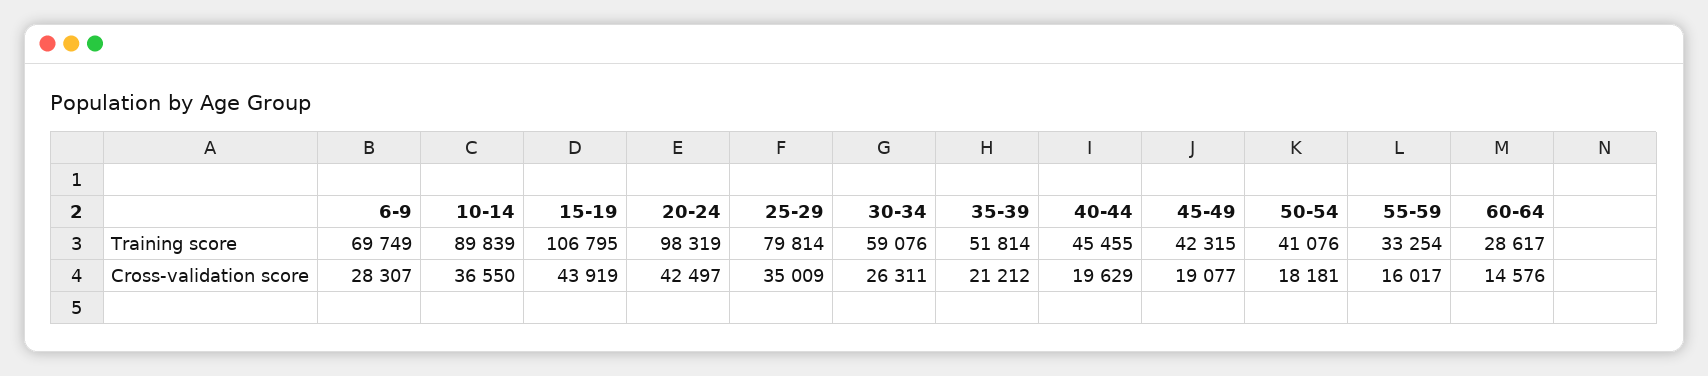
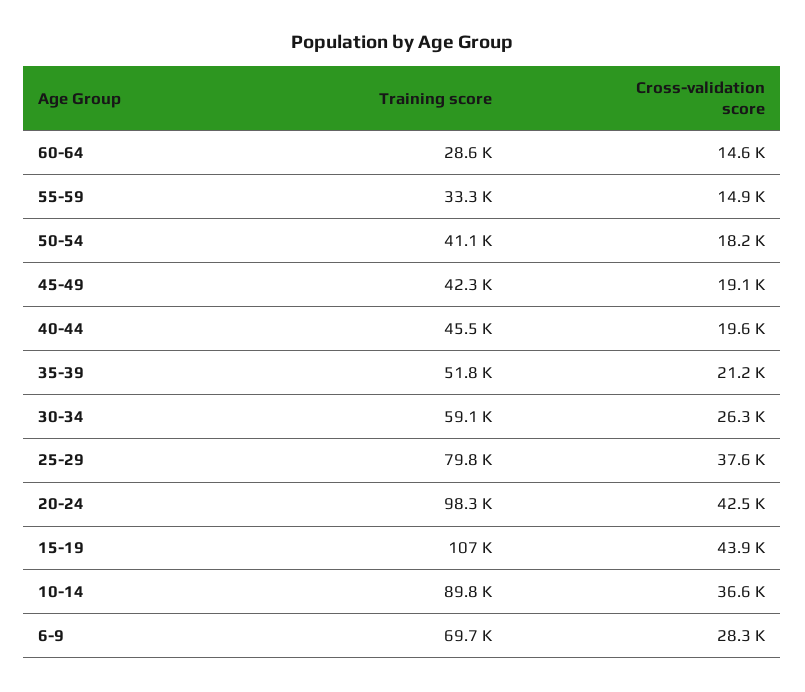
  {
    "6-9": {
      "Training score": 69749,
      "Cross-validation score": 28307
    },
    "10-14": {
      "Training score": 89839,
      "Cross-validation score": 36550
    },
    "15-19": {
      "Training score": 106795,
      "Cross-validation score": 43919
    },
    "20-24": {
      "Training score": 98319,
      "Cross-validation score": 42497
    },
    "25-29": {
      "Training score": 79814,
-     "Cross-validation score": 35009
+     "Cross-validation score": 37600
    },
    "30-34": {
      "Training score": 59076,
      "Cross-validation score": 26311
    },
    "35-39": {
      "Training score": 51814,
      "Cross-validation score": 21212
    },
    "40-44": {
      "Training score": 45455,
      "Cross-validation score": 19629
    },
    "45-49": {
      "Training score": 42315,
      "Cross-validation score": 19077
    },
    "50-54": {
      "Training score": 41076,
      "Cross-validation score": 18181
    },
    "55-59": {
      "Training score": 33254,
-     "Cross-validation score": 16017
+     "Cross-validation score": 14900
    },
    "60-64": {
      "Training score": 28617,
      "Cross-validation score": 14576
    }
  }

